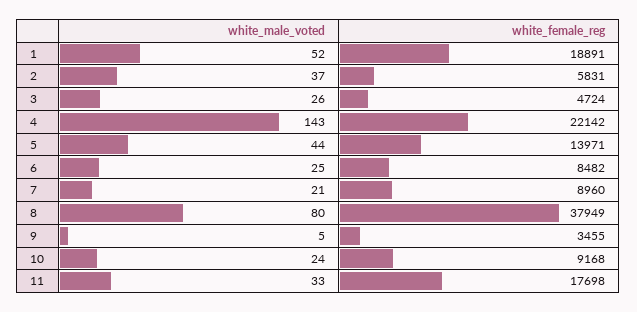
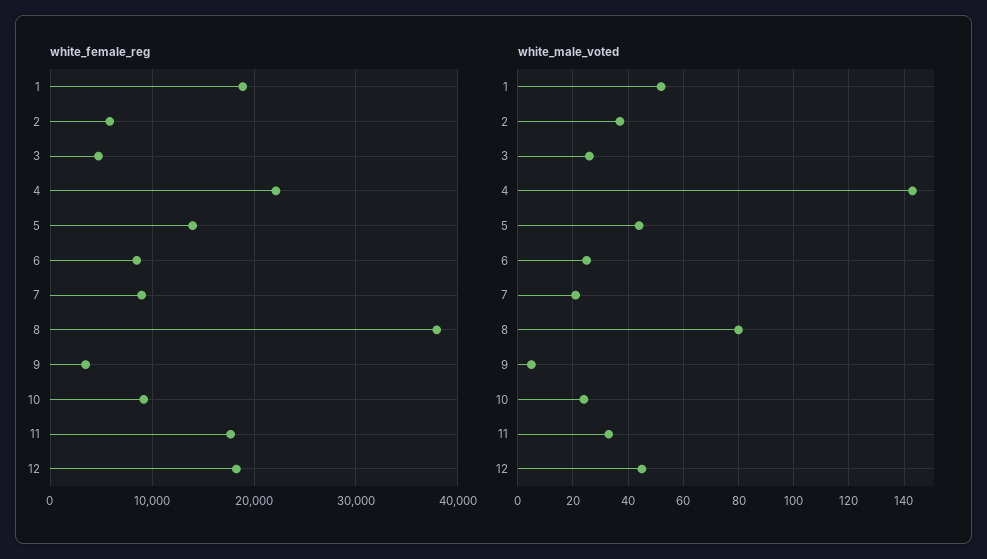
  {
    "white_male_voted": {
      "1": 52,
      "2": 37,
      "3": 26,
      "4": 143,
      "5": 44,
      "6": 25,
      "7": 21,
      "8": 80,
      "9": 5,
      "10": 24,
-     "11": 33
+     "11": 33,
+     "12": 45
    },
    "white_female_reg": {
      "1": 18891,
      "2": 5831,
      "3": 4724,
      "4": 22142,
      "5": 13971,
      "6": 8482,
      "7": 8960,
      "8": 37949,
      "9": 3455,
      "10": 9168,
-     "11": 17698
+     "11": 17698,
+     "12": 18000
    }
  }

